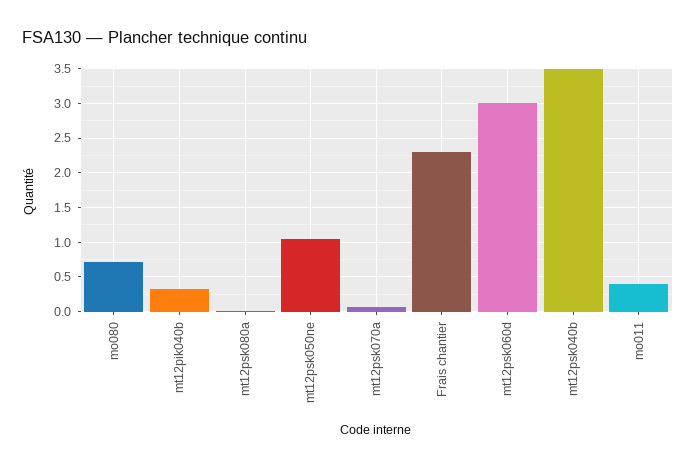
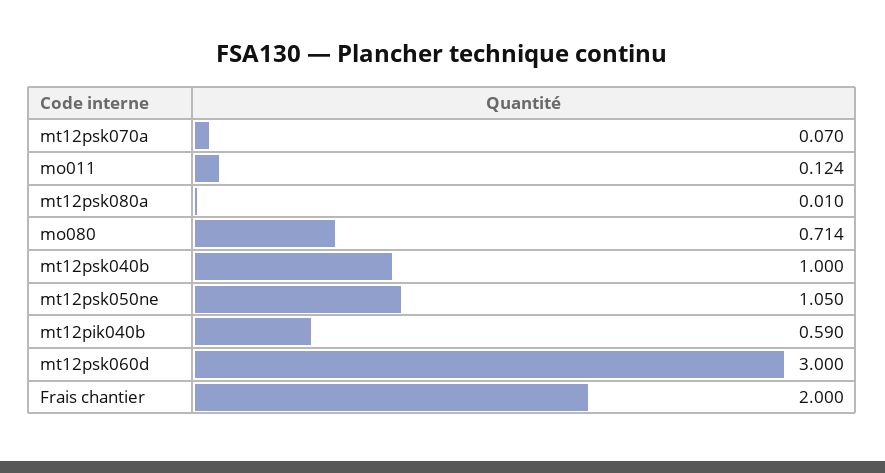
  {
    "mo080": 0.714,
-   "mt12pik040b": 0.3,
+   "mt12pik040b": 0.59,
    "mt12psk080a": 0.01,
    "mt12psk050ne": 1.05,
    "mt12psk070a": 0.07,
-   "Frais chantier": 2.3,
+   "Frais chantier": 2,
    "mt12psk060d": 3,
-   "mt12psk040b": 3.5,
+   "mt12psk040b": 1,
-   "mo011": 0.4
+   "mo011": 0.124
  }

